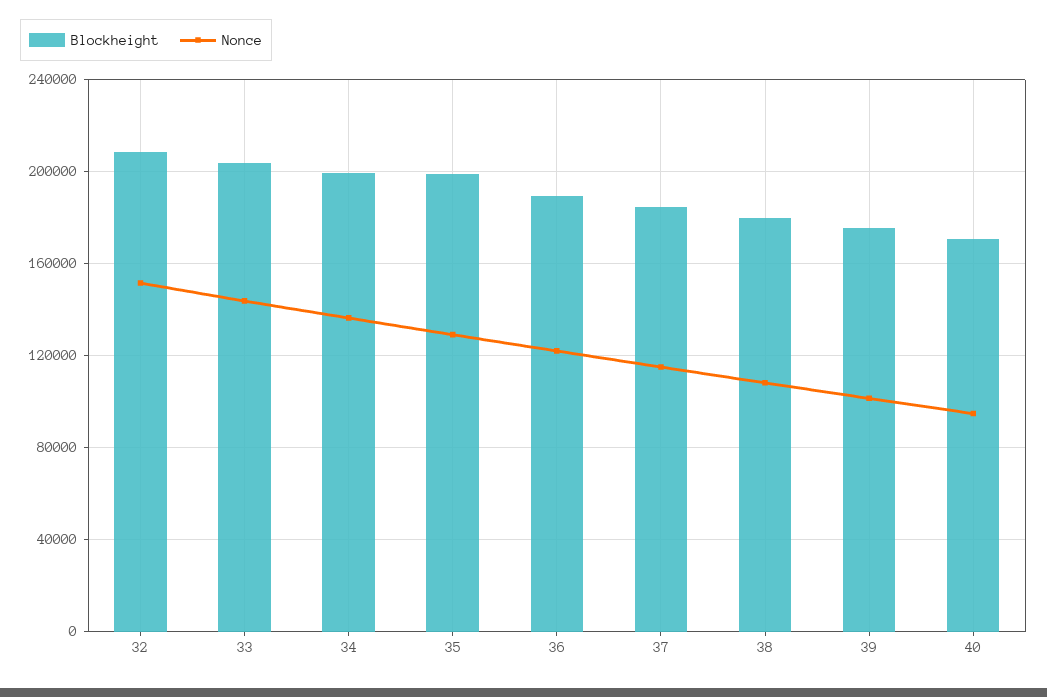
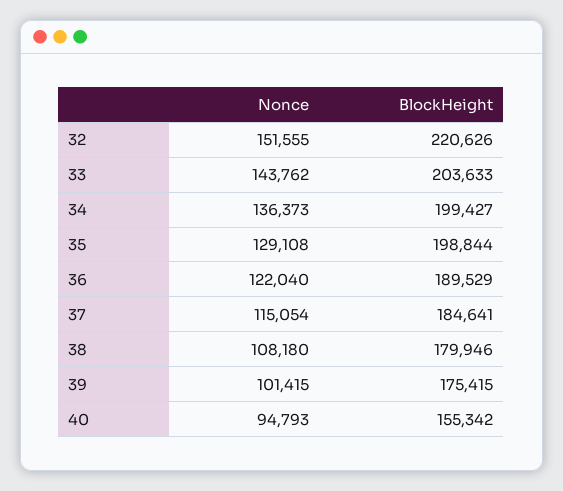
  {
    "Blockheight": {
-     "32": 210000,
+     "32": 220626,
      "33": 203633,
      "34": 199427,
      "35": 198844,
      "36": 189529,
      "37": 184641,
      "38": 179946,
      "39": 175415,
-     "40": 170000
+     "40": 155342
    },
    "Nonce": {
      "32": 151555,
      "33": 143762,
      "34": 136373,
      "35": 129108,
      "36": 122040,
      "37": 115054,
      "38": 108180,
      "39": 101415,
      "40": 94793
    }
  }

